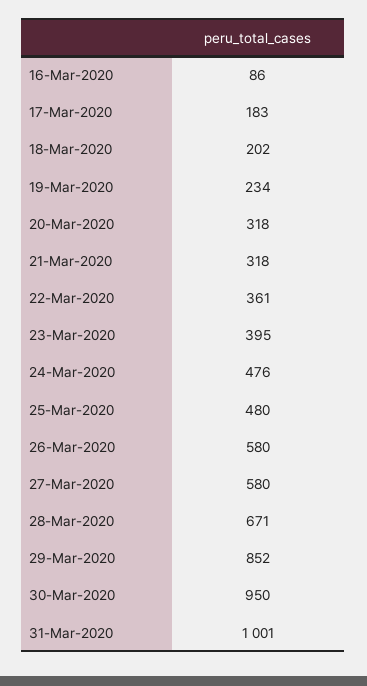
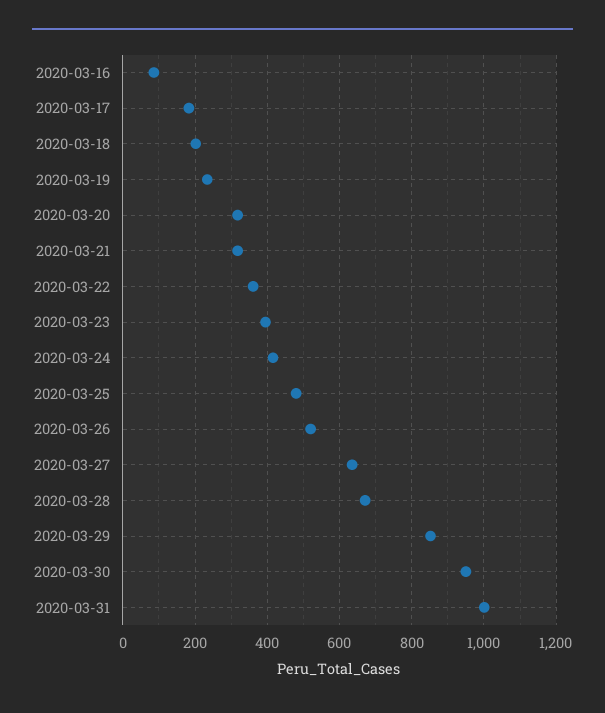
  {
    "16-Mar-2020": 86,
    "17-Mar-2020": 183,
    "18-Mar-2020": 202,
    "19-Mar-2020": 234,
    "20-Mar-2020": 318,
    "21-Mar-2020": 318,
    "22-Mar-2020": 361,
    "23-Mar-2020": 395,
-   "24-Mar-2020": 476,
+   "24-Mar-2020": 420,
    "25-Mar-2020": 480,
-   "26-Mar-2020": 580,
+   "26-Mar-2020": 520,
-   "27-Mar-2020": 580,
+   "27-Mar-2020": 640,
    "28-Mar-2020": 671,
    "29-Mar-2020": 852,
    "30-Mar-2020": 950,
    "31-Mar-2020": 1001
  }

